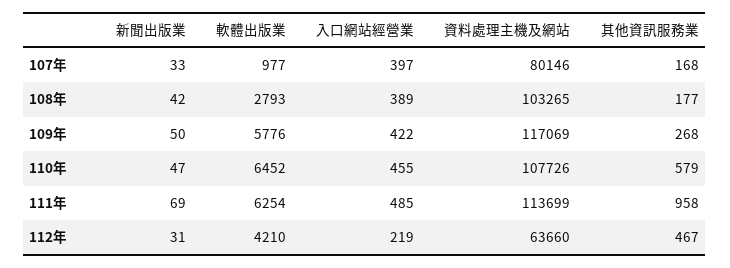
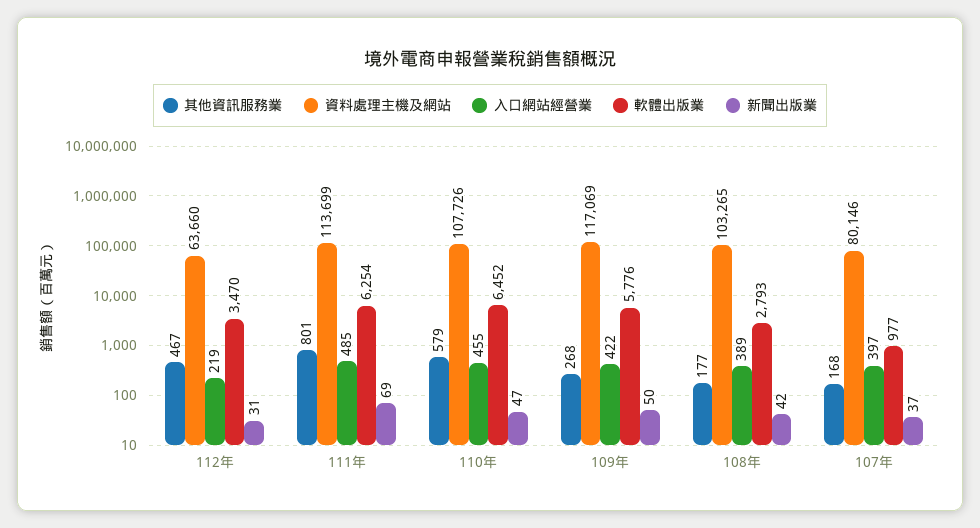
  {
    "新聞出版業": {
-     "107年": 33,
+     "107年": 37,
      "108年": 42,
      "109年": 50,
      "110年": 47,
      "111年": 69,
      "112年": 31
    },
    "軟體出版業": {
      "107年": 977,
      "108年": 2793,
      "109年": 5776,
      "110年": 6452,
      "111年": 6254,
-     "112年": 4210
+     "112年": 3470
    },
    "入口網站經營業": {
      "107年": 397,
      "108年": 389,
      "109年": 422,
      "110年": 455,
      "111年": 485,
      "112年": 219
    },
    "資料處理主機及網站": {
      "107年": 80146,
      "108年": 103265,
      "109年": 117069,
      "110年": 107726,
      "111年": 113699,
      "112年": 63660
    },
    "其他資訊服務業": {
      "107年": 168,
      "108年": 177,
      "109年": 268,
      "110年": 579,
-     "111年": 958,
+     "111年": 801,
      "112年": 467
    }
  }

